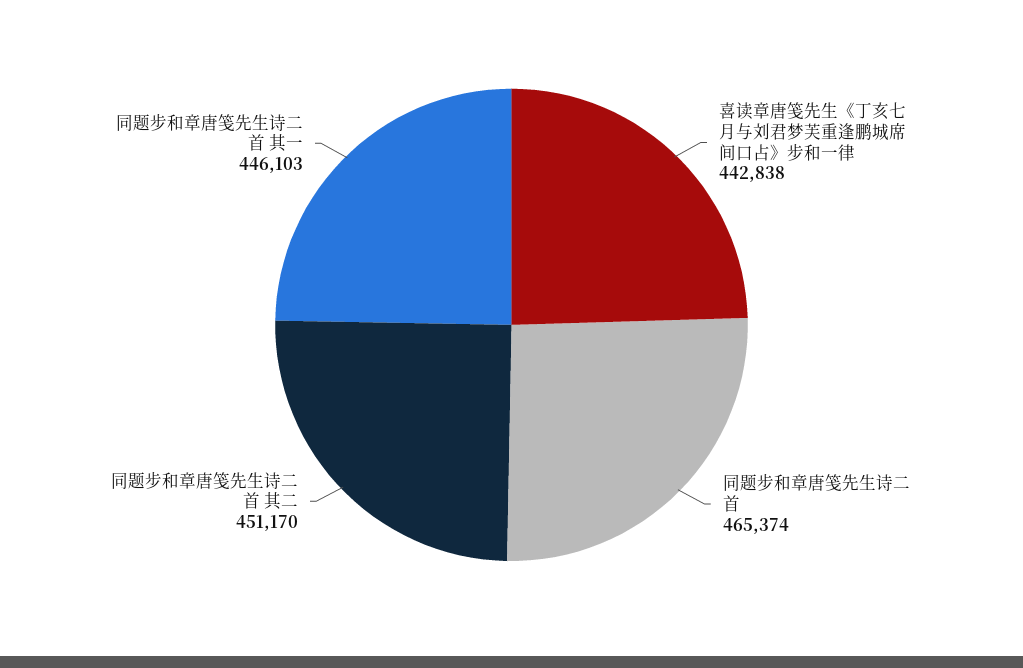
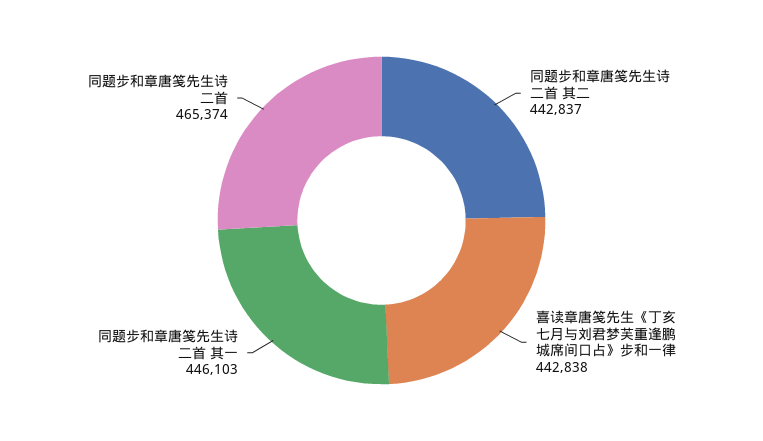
  {
    "喜读章唐笺先生《丁亥七月与刘君梦芙重逢鹏城席间口占》步和一律": 442838,
    "同题步和章唐笺先生诗二首": 465374,
-   "同题步和章唐笺先生诗二首 其二": 451170,
+   "同题步和章唐笺先生诗二首 其二": 442837,
    "同题步和章唐笺先生诗二首 其一": 446103
  }

